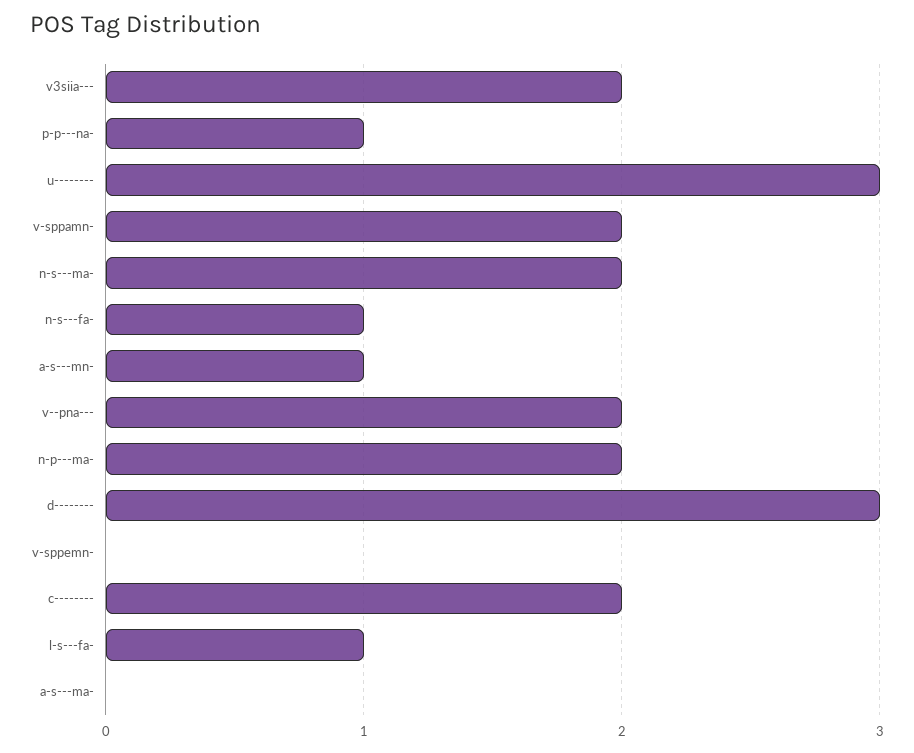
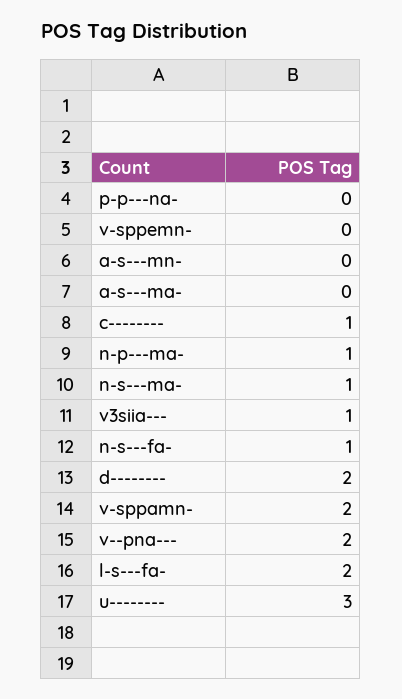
  {
-   "v3siia---": 2,
+   "v3siia---": 1,
-   "p-p---na-": 1,
+   "p-p---na-": 0,
    "u--------": 3,
    "v-sppamn-": 2,
-   "n-s---ma-": 2,
+   "n-s---ma-": 1,
    "n-s---fa-": 1,
-   "a-s---mn-": 1,
+   "a-s---mn-": 0,
    "v--pna---": 2,
-   "n-p---ma-": 2,
+   "n-p---ma-": 1,
-   "d--------": 3,
+   "d--------": 2,
    "v-sppemn-": 0,
-   "c--------": 2,
+   "c--------": 1,
-   "l-s---fa-": 1,
+   "l-s---fa-": 2,
    "a-s---ma-": 0
  }

